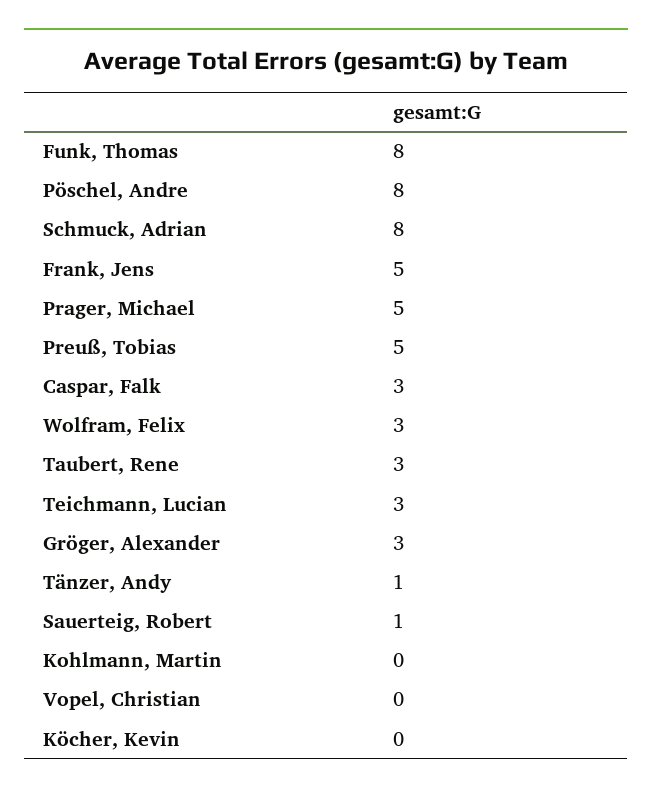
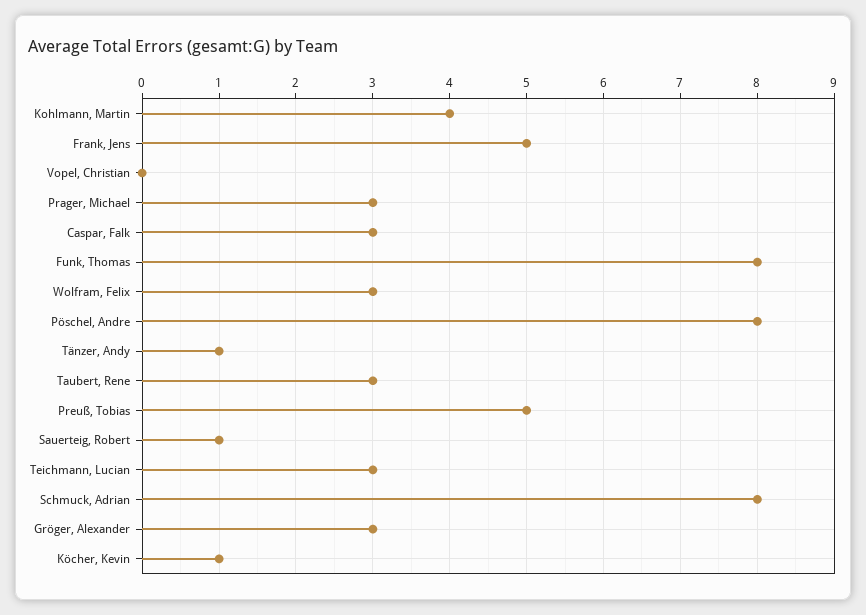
  {
    "Funk, Thomas": 8,
    "Pöschel, Andre": 8,
    "Schmuck, Adrian": 8,
    "Frank, Jens": 5,
-   "Prager, Michael": 5,
+   "Prager, Michael": 3,
    "Preuß, Tobias": 5,
    "Caspar, Falk": 3,
    "Wolfram, Felix": 3,
    "Taubert, Rene": 3,
    "Teichmann, Lucian": 3,
    "Gröger, Alexander": 3,
    "Tänzer, Andy": 1,
    "Sauerteig, Robert": 1,
-   "Kohlmann, Martin": 0,
+   "Kohlmann, Martin": 4,
    "Vopel, Christian": 0,
-   "Köcher, Kevin": 0
+   "Köcher, Kevin": 1
  }

